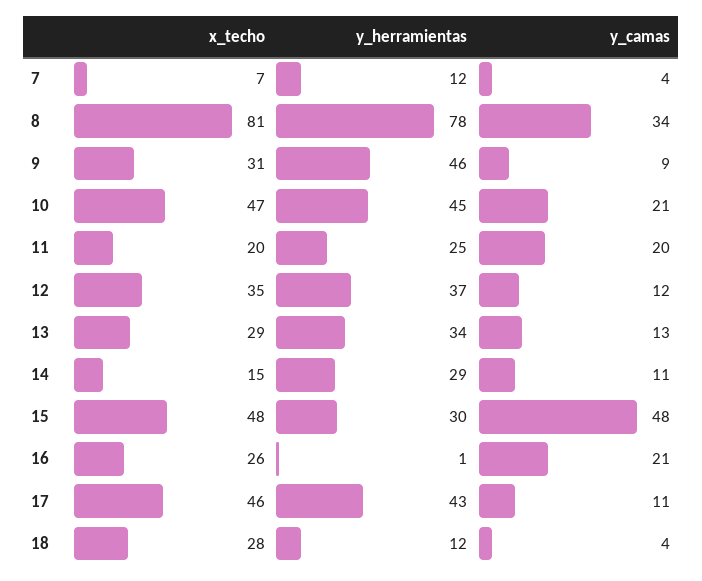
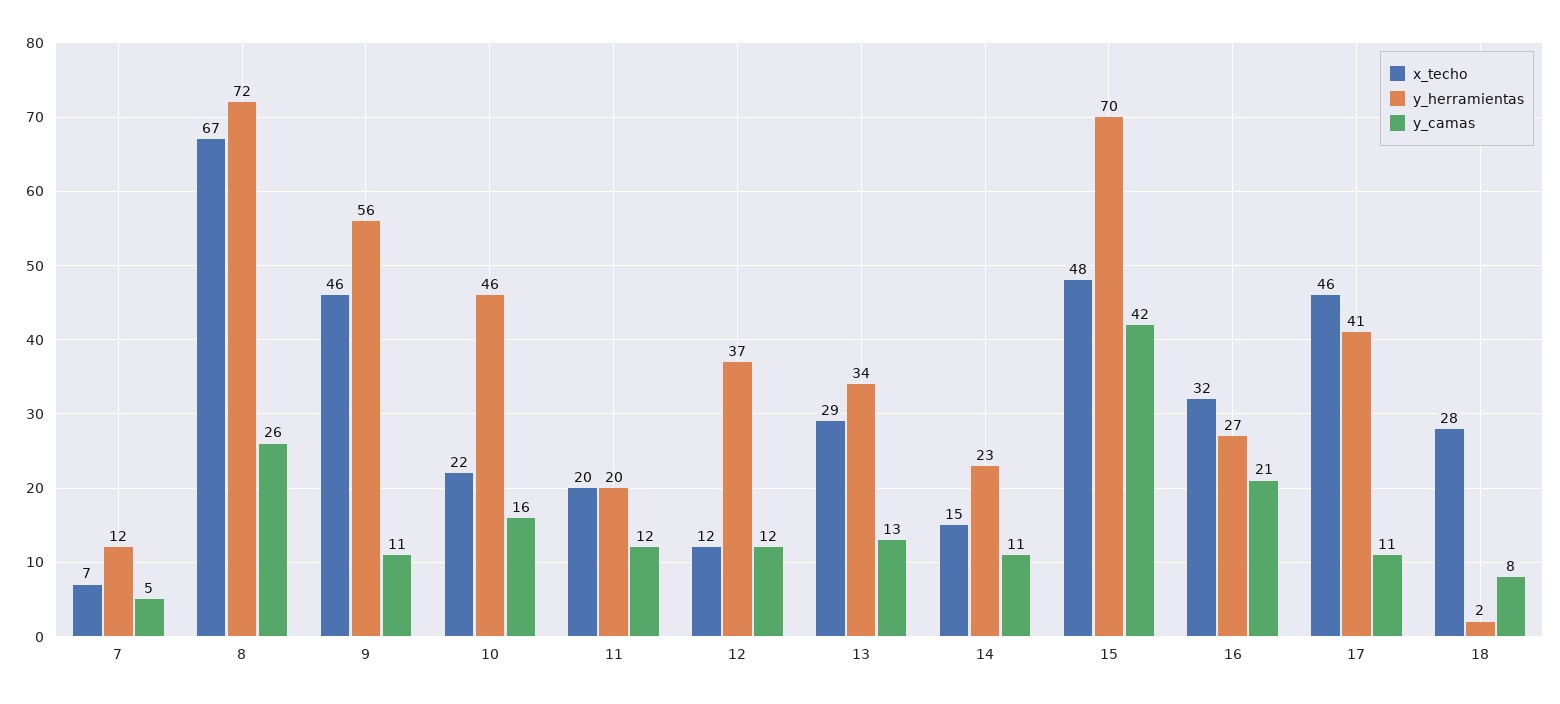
  {
    "x_techo": {
      "7": 7,
-     "8": 81,
+     "8": 67,
-     "9": 31,
+     "9": 46,
-     "10": 47,
+     "10": 22,
      "11": 20,
-     "12": 35,
+     "12": 12,
      "13": 29,
      "14": 15,
      "15": 48,
-     "16": 26,
+     "16": 32,
      "17": 46,
      "18": 28
    },
    "y_herramientas": {
      "7": 12,
-     "8": 78,
+     "8": 72,
-     "9": 46,
+     "9": 56,
-     "10": 45,
+     "10": 46,
-     "11": 25,
+     "11": 20,
      "12": 37,
      "13": 34,
-     "14": 29,
+     "14": 23,
-     "15": 30,
+     "15": 70,
-     "16": 1,
+     "16": 27,
-     "17": 43,
+     "17": 41,
-     "18": 12
+     "18": 2
    },
    "y_camas": {
-     "7": 4,
+     "7": 5,
-     "8": 34,
+     "8": 26,
-     "9": 9,
+     "9": 11,
-     "10": 21,
+     "10": 16,
-     "11": 20,
+     "11": 12,
      "12": 12,
      "13": 13,
      "14": 11,
-     "15": 48,
+     "15": 42,
      "16": 21,
      "17": 11,
-     "18": 4
+     "18": 8
    }
  }

